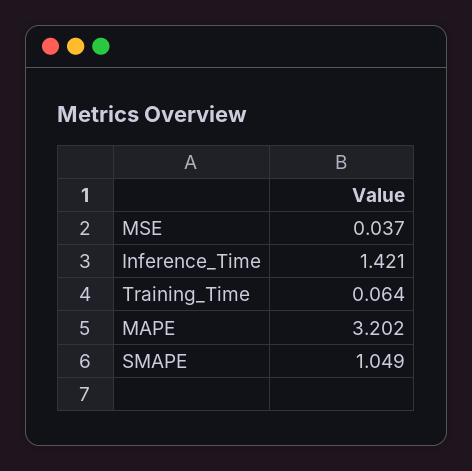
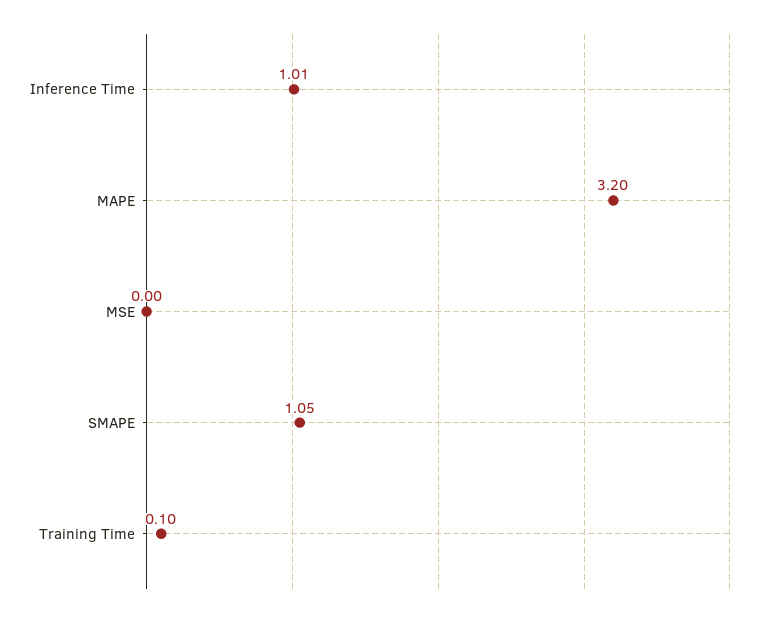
  {
-   "MSE": 0.037,
+   "MSE": 0,
-   "Inference_Time": 1.421,
+   "Inference_Time": 1.01,
-   "Training_Time": 0.064,
+   "Training_Time": 0.1,
    "MAPE": 3.202,
    "SMAPE": 1.049
  }

